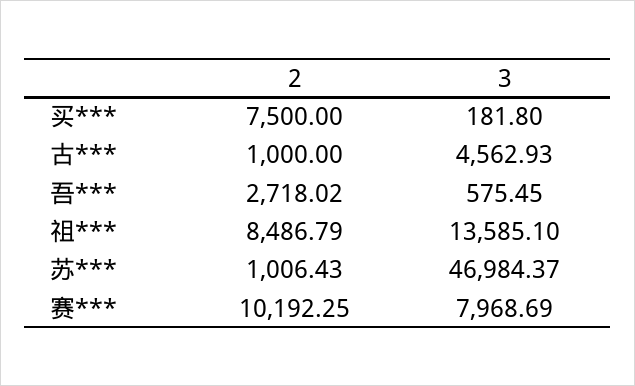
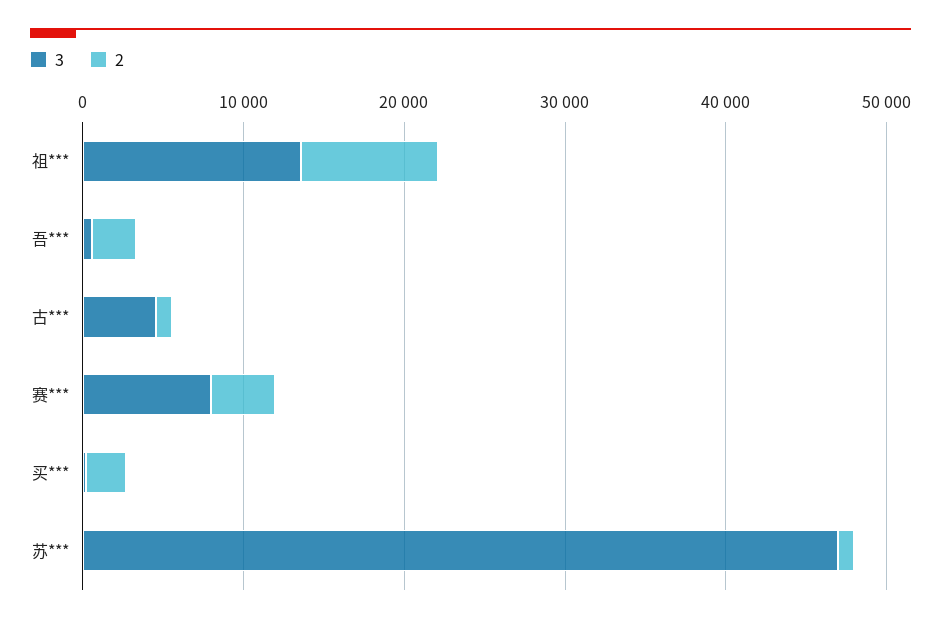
  {
    "2": {
-     "买***": 7500,
+     "买***": 2000,
      "古***": 1000,
      "吾***": 2718.02,
      "祖***": 8486.79,
      "苏***": 1006.43,
-     "赛***": 10192.25
+     "赛***": 4000
    },
    "3": {
      "买***": 181.8,
      "古***": 4562.93,
      "吾***": 575.45,
      "祖***": 13585.1,
      "苏***": 46984.37,
      "赛***": 7968.69
    }
  }

